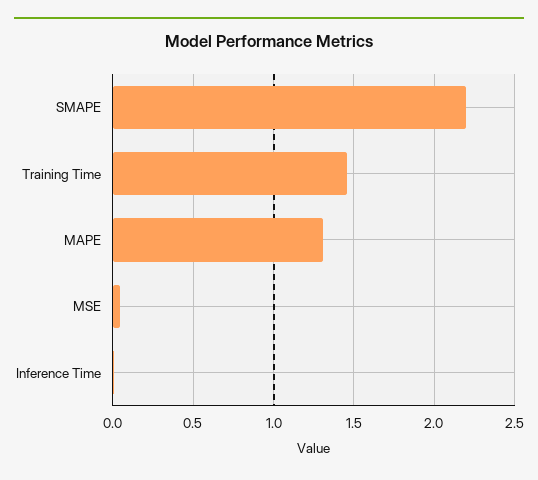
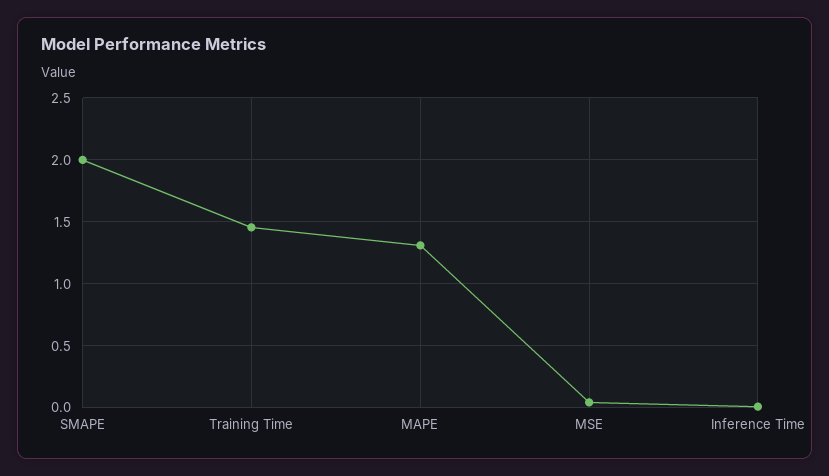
  {
-   "SMAPE": 2.2,
+   "SMAPE": 2,
    "Training Time": 1.45,
    "MAPE": 1.3,
    "MSE": 0.05,
    "Inference Time": 0
  }

